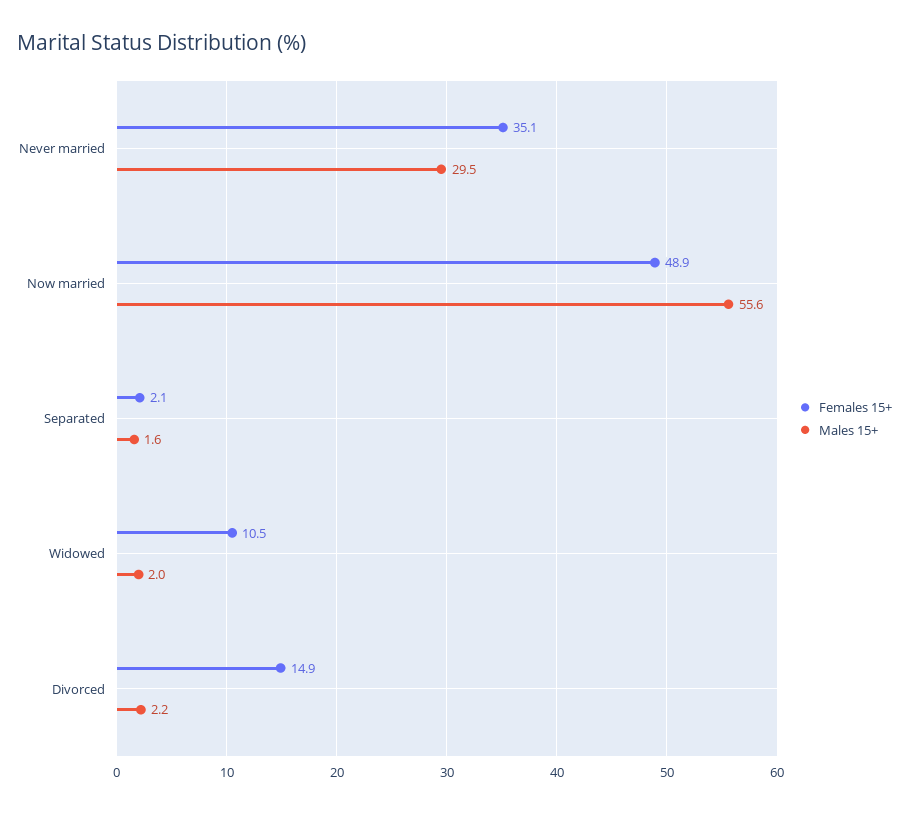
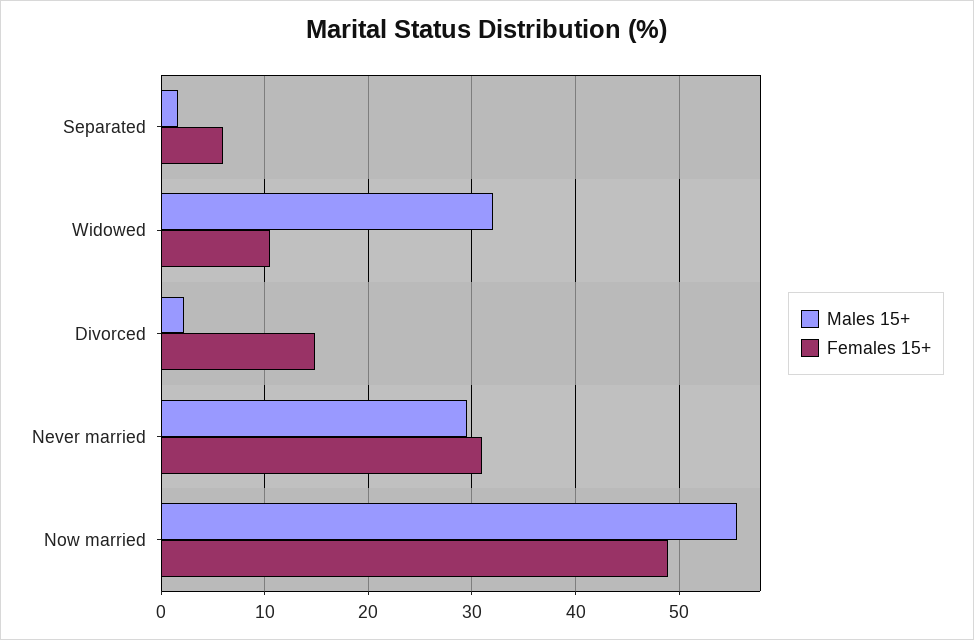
  {
    "Females 15+": {
-     "Never married": 35.1,
+     "Never married": 31,
      "Now married": 48.9,
-     "Separated": 2.1,
+     "Separated": 6,
      "Widowed": 10.5,
      "Divorced": 14.9
    },
    "Males 15+": {
      "Never married": 29.5,
      "Now married": 55.6,
      "Separated": 1.6,
-     "Widowed": 2,
+     "Widowed": 32,
      "Divorced": 2.2
    }
  }

